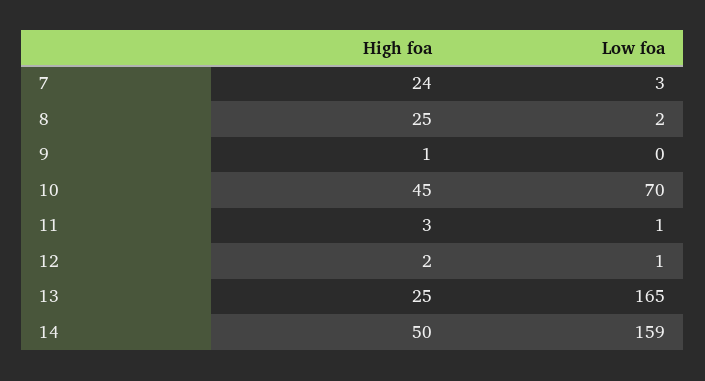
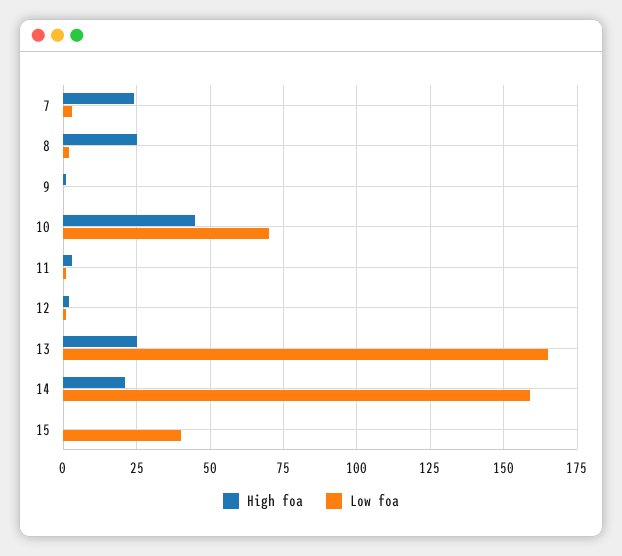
  {
    "High foa": {
      "7": 24,
      "8": 25,
      "9": 1,
      "10": 45,
      "11": 3,
      "12": 2,
      "13": 25,
-     "14": 50
+     "14": 20,
+     "15": 0
    },
    "Low foa": {
      "7": 3,
      "8": 2,
      "9": 0,
      "10": 70,
      "11": 1,
      "12": 1,
      "13": 165,
-     "14": 159
+     "14": 159,
+     "15": 40
    }
  }

